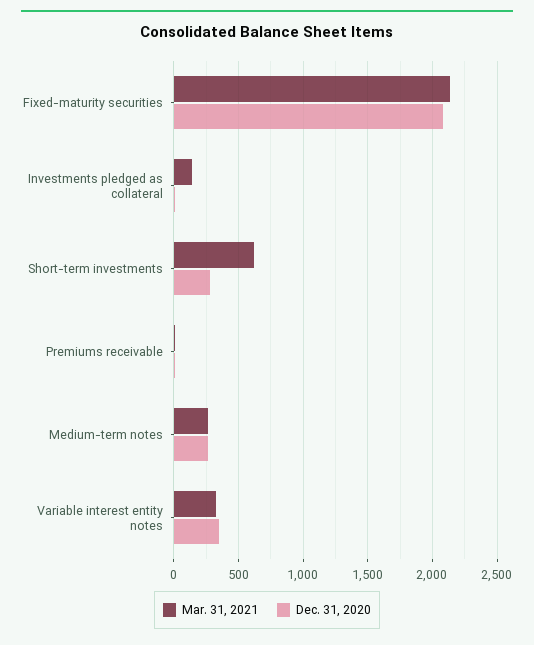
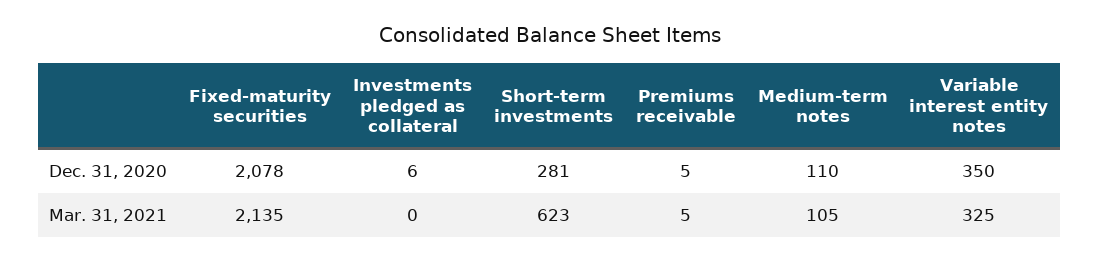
  {
    "Mar. 31, 2021": {
      "Fixed-maturity securities": 2135,
-     "Investments pledged as collateral": 150,
+     "Investments pledged as collateral": 0,
      "Short-term investments": 623,
      "Premiums receivable": 5,
-     "Medium-term notes": 250,
+     "Medium-term notes": 105,
      "Variable interest entity notes": 325
    },
    "Dec. 31, 2020": {
      "Fixed-maturity securities": 2078,
      "Investments pledged as collateral": 6,
      "Short-term investments": 281,
      "Premiums receivable": 5,
-     "Medium-term notes": 250,
+     "Medium-term notes": 110,
      "Variable interest entity notes": 350
    }
  }

